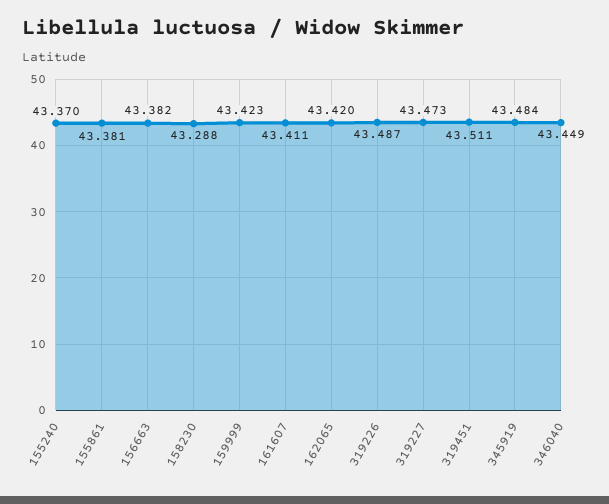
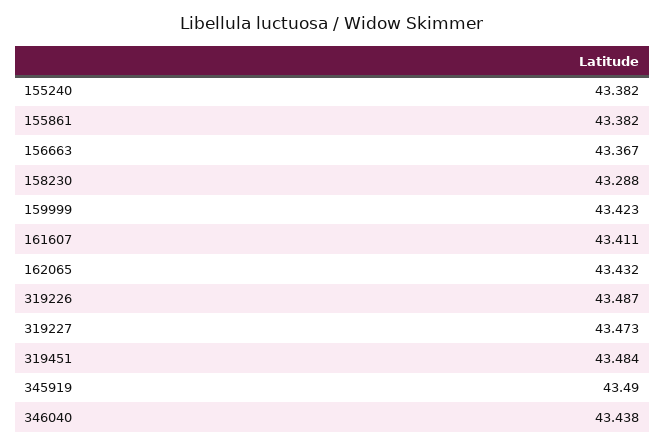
  {
-   "155240": 43.37,
+   "155240": 43.382,
-   "155861": 43.381,
+   "155861": 43.382,
-   "156663": 43.382,
+   "156663": 43.367,
    "158230": 43.288,
    "159999": 43.423,
    "161607": 43.411,
-   "162065": 43.42,
+   "162065": 43.432,
    "319226": 43.487,
    "319227": 43.473,
-   "319451": 43.511,
+   "319451": 43.484,
-   "345919": 43.484,
+   "345919": 43.49,
-   "346040": 43.449
+   "346040": 43.438
  }

